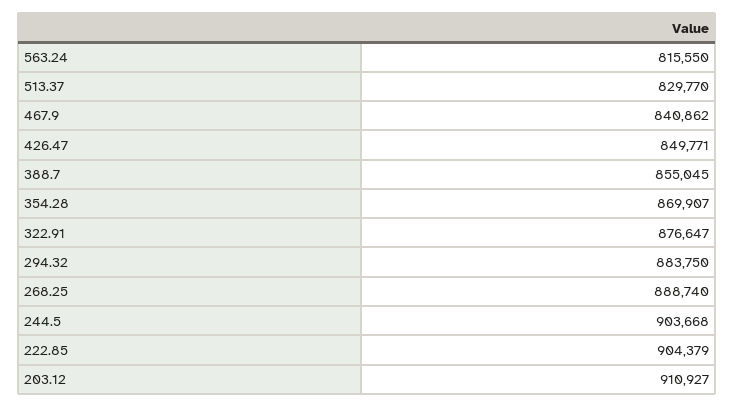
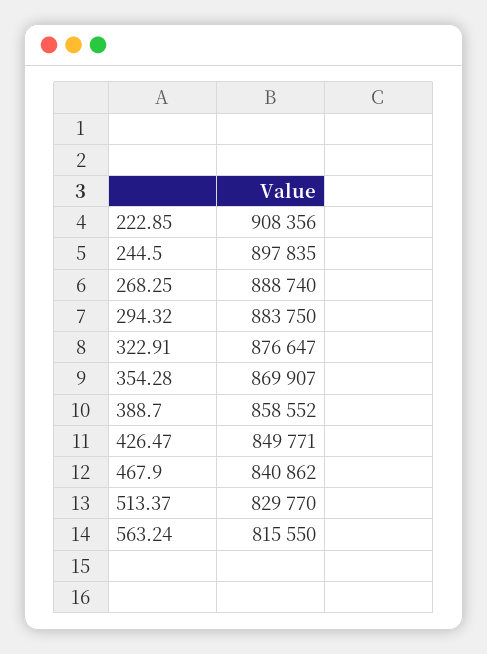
  {
    "563.24": 815550,
    "513.37": 829770,
    "467.9": 840862,
    "426.47": 849771,
-   "388.7": 855045,
+   "388.7": 858552,
    "354.28": 869907,
    "322.91": 876647,
    "294.32": 883750,
    "268.25": 888740,
-   "244.5": 903668,
+   "244.5": 897835,
-   "222.85": 904379,
+   "222.85": 908356
-   "203.12": 910927
  }

